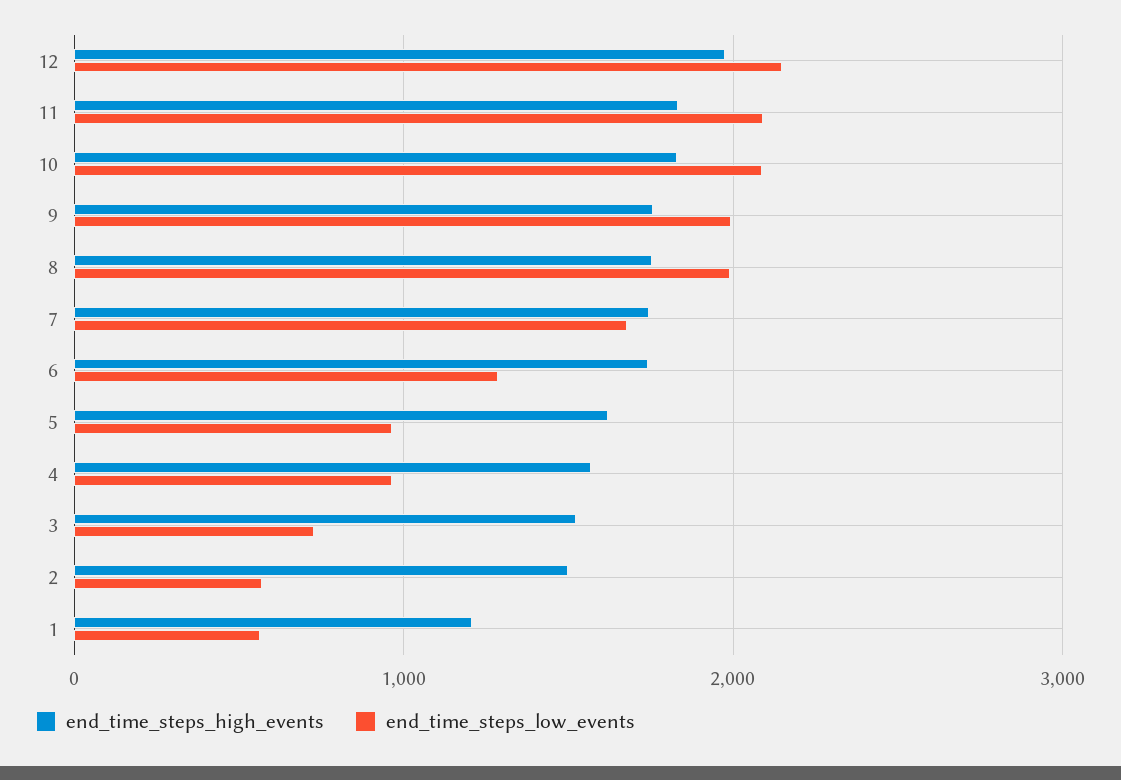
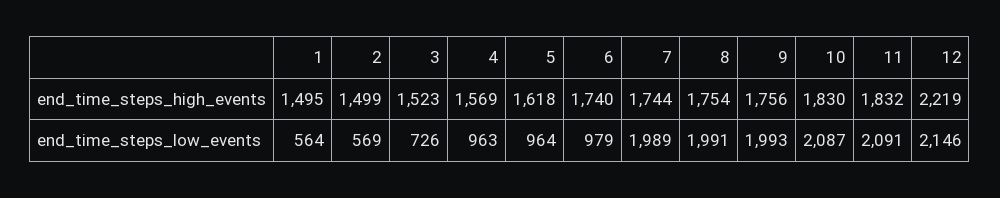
  {
    "end_time_steps_high_events": {
-     "12": 2000,
+     "12": 2219,
      "11": 1832,
      "10": 1830,
      "9": 1756,
      "8": 1754,
      "7": 1744,
      "6": 1740,
      "5": 1618,
      "4": 1569,
      "3": 1523,
      "2": 1499,
-     "1": 1200
+     "1": 1495
    },
    "end_time_steps_low_events": {
      "12": 2146,
      "11": 2091,
      "10": 2087,
      "9": 1993,
      "8": 1991,
-     "7": 1700,
+     "7": 1989,
-     "6": 1300,
+     "6": 979,
      "5": 964,
      "4": 963,
      "3": 726,
      "2": 569,
      "1": 564
    }
  }

